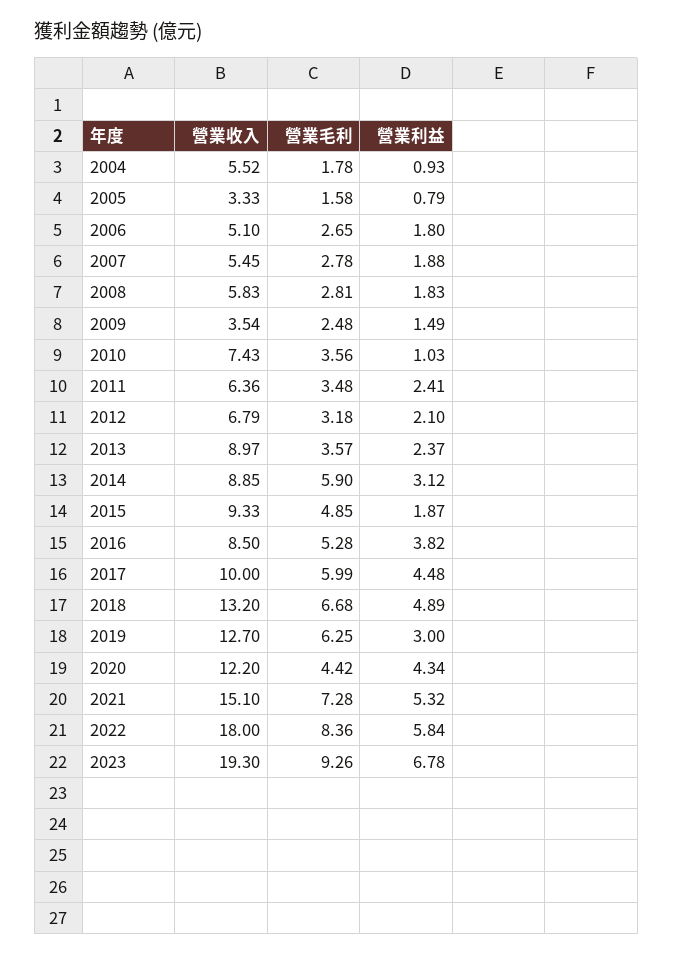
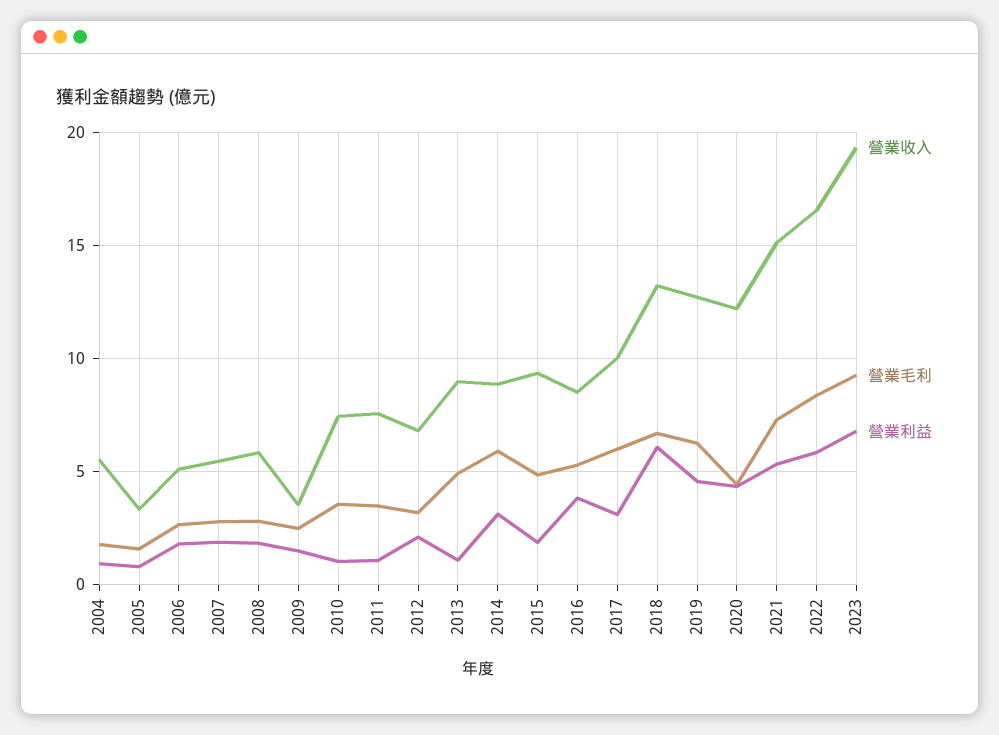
  {
    "營業收入": {
      "2004": 5.52,
      "2005": 3.33,
      "2006": 5.1,
      "2007": 5.45,
      "2008": 5.83,
      "2009": 3.54,
      "2010": 7.43,
-     "2011": 6.36,
+     "2011": 7.5,
      "2012": 6.79,
      "2013": 8.97,
      "2014": 8.85,
      "2015": 9.33,
      "2016": 8.5,
      "2017": 10,
      "2018": 13.2,
      "2019": 12.7,
      "2020": 12.2,
      "2021": 15.1,
-     "2022": 18,
+     "2022": 16.5,
      "2023": 19.3
    },
    "營業毛利": {
      "2004": 1.78,
      "2005": 1.58,
      "2006": 2.65,
      "2007": 2.78,
      "2008": 2.81,
      "2009": 2.48,
      "2010": 3.56,
      "2011": 3.48,
      "2012": 3.18,
-     "2013": 3.57,
+     "2013": 5,
      "2014": 5.9,
      "2015": 4.85,
      "2016": 5.28,
      "2017": 5.99,
      "2018": 6.68,
      "2019": 6.25,
      "2020": 4.42,
      "2021": 7.28,
      "2022": 8.36,
      "2023": 9.26
    },
    "營業利益": {
      "2004": 0.93,
      "2005": 0.79,
      "2006": 1.8,
      "2007": 1.88,
      "2008": 1.83,
      "2009": 1.49,
      "2010": 1.03,
-     "2011": 2.41,
+     "2011": 1,
      "2012": 2.1,
-     "2013": 2.37,
+     "2013": 1,
      "2014": 3.12,
      "2015": 1.87,
      "2016": 3.82,
-     "2017": 4.48,
+     "2017": 3,
-     "2018": 4.89,
+     "2018": 6,
-     "2019": 3,
+     "2019": 4.5,
      "2020": 4.34,
      "2021": 5.32,
      "2022": 5.84,
      "2023": 6.78
    }
  }

